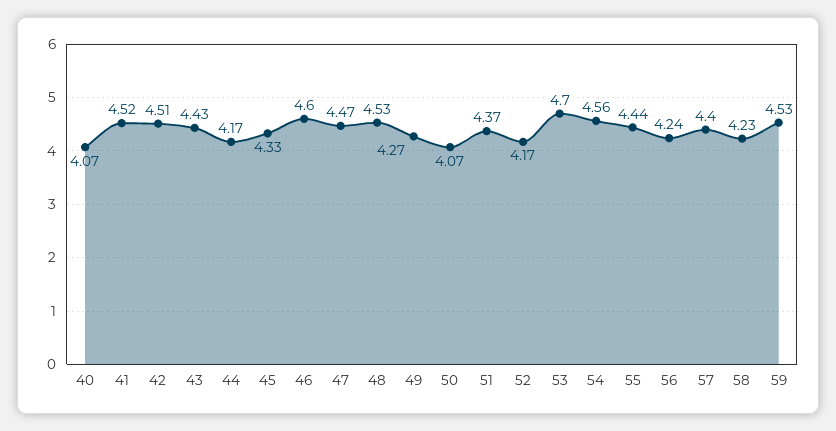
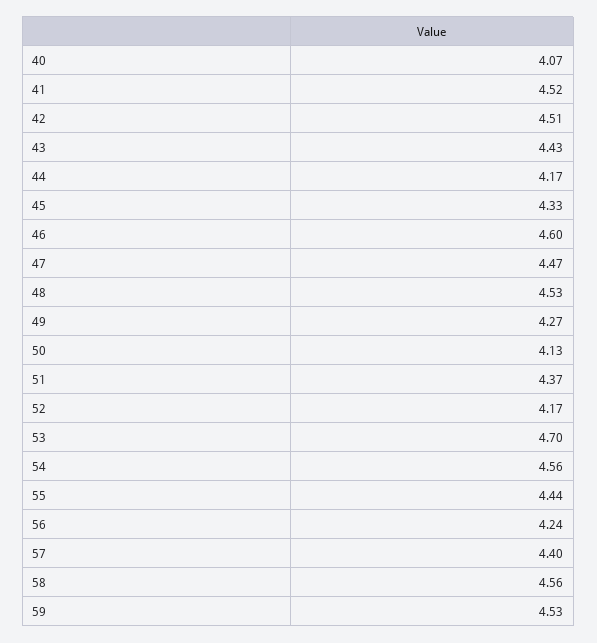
  {
    "40": 4.07,
    "41": 4.52,
    "42": 4.51,
    "43": 4.43,
    "44": 4.17,
    "45": 4.33,
    "46": 4.6,
    "47": 4.47,
    "48": 4.53,
    "49": 4.27,
-   "50": 4.07,
+   "50": 4.13,
    "51": 4.37,
    "52": 4.17,
    "53": 4.7,
    "54": 4.56,
    "55": 4.44,
    "56": 4.24,
    "57": 4.4,
-   "58": 4.23,
+   "58": 4.56,
    "59": 4.53
  }

